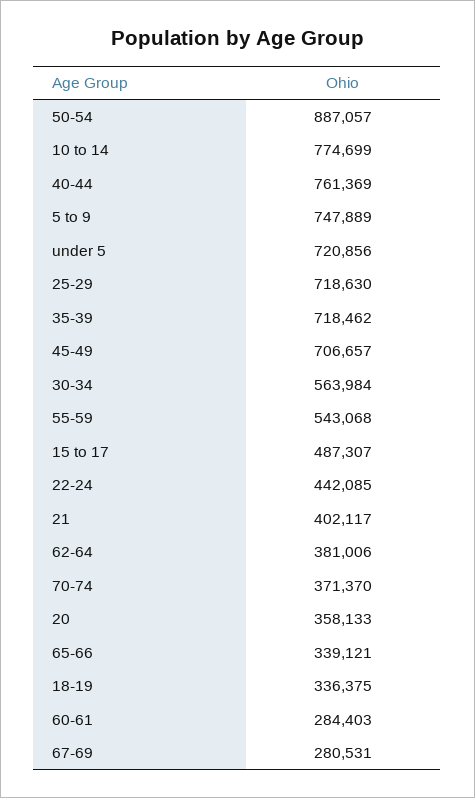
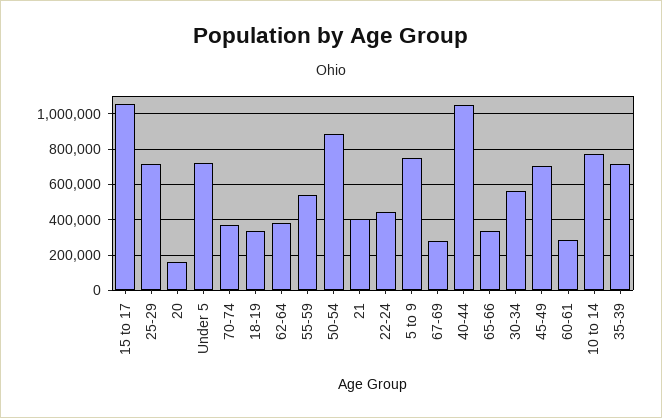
  {
    "50-54": 887057,
    "10 to 14": 774699,
-   "40-44": 761369,
+   "40-44": 1050000,
    "5 to 9": 747889,
    "under 5": 720856,
    "25-29": 718630,
    "35-39": 718462,
    "45-49": 706657,
    "30-34": 563984,
    "55-59": 543068,
-   "15 to 17": 487307,
+   "15 to 17": 1050000,
    "22-24": 442085,
    "21": 402117,
    "62-64": 381006,
    "70-74": 371370,
-   "20": 358133,
+   "20": 150000,
    "65-66": 339121,
    "18-19": 336375,
    "60-61": 284403,
    "67-69": 280531
  }

